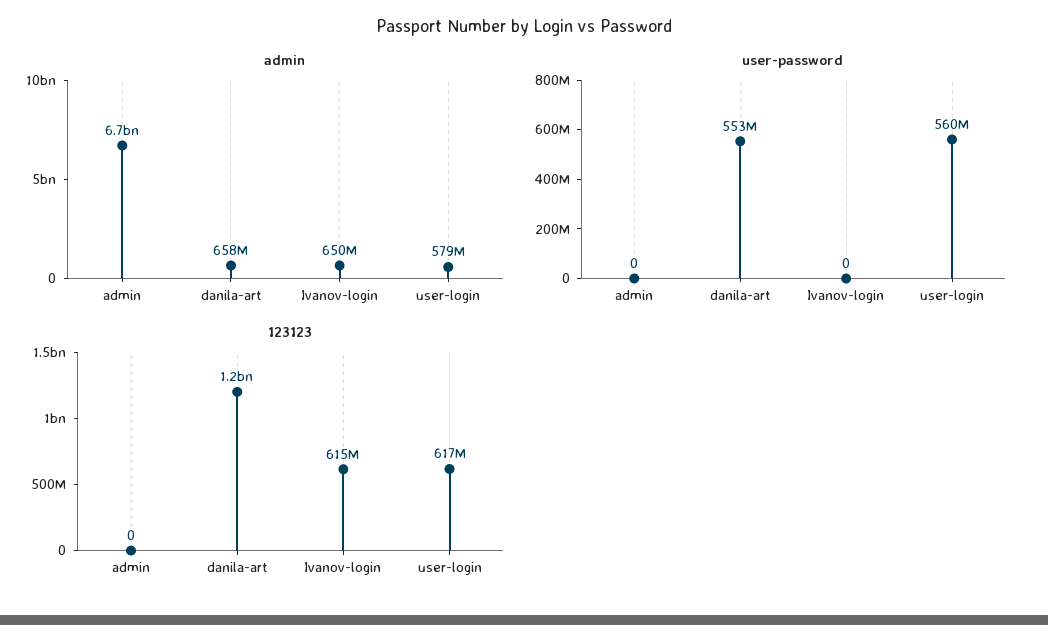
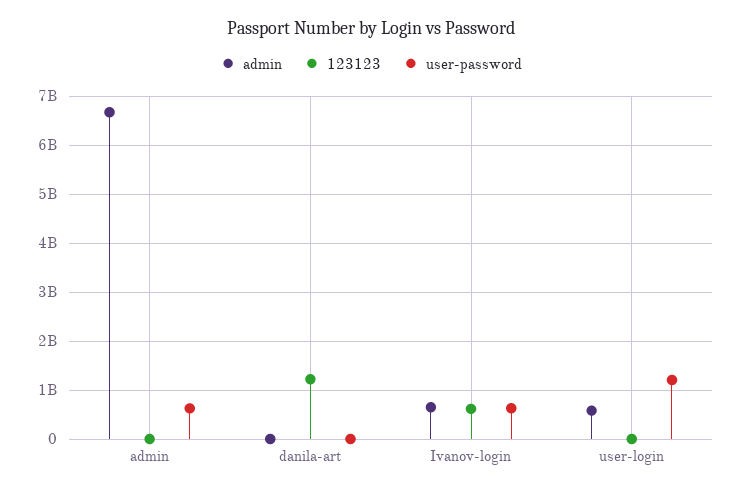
  {
    "admin": {
      "admin": 6700000000,
-     "danila-art": 658000000,
+     "danila-art": 0,
      "Ivanov-login": 650000000,
      "user-login": 579000000
    },
    "user-password": {
-     "admin": 0,
+     "admin": 600000000,
-     "danila-art": 553000000,
+     "danila-art": 0,
-     "Ivanov-login": 0,
+     "Ivanov-login": 600000000,
-     "user-login": 560000000
+     "user-login": 1200000000
    },
    "123123": {
      "admin": 0,
      "danila-art": 1200000000,
      "Ivanov-login": 615000000,
-     "user-login": 617000000
+     "user-login": 0
    }
  }

